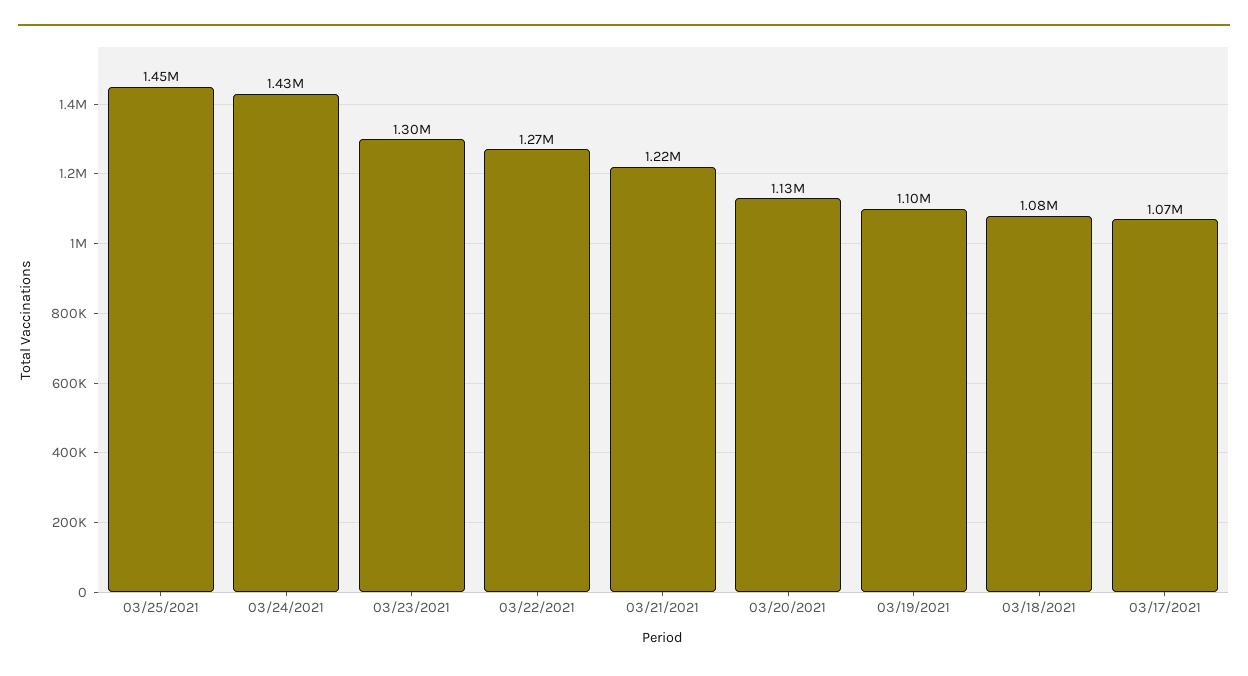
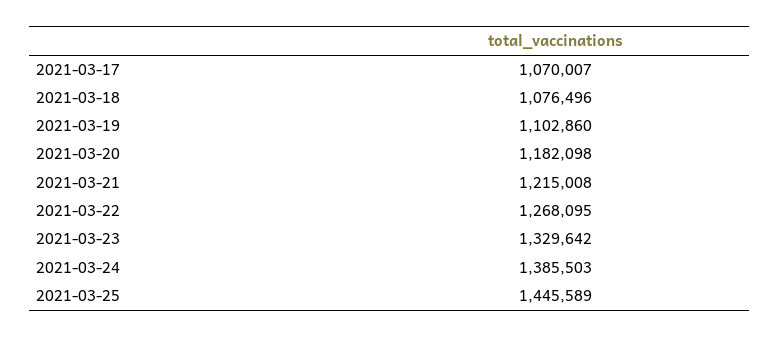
  {
    "03/25/2021": 1445589,
-   "03/24/2021": 1430000,
+   "03/24/2021": 1385503,
-   "03/23/2021": 1300000,
+   "03/23/2021": 1329642,
    "03/22/2021": 1268095,
    "03/21/2021": 1215008,
-   "03/20/2021": 1130000,
+   "03/20/2021": 1182098,
    "03/19/2021": 1102860,
    "03/18/2021": 1076496,
    "03/17/2021": 1070007
  }

